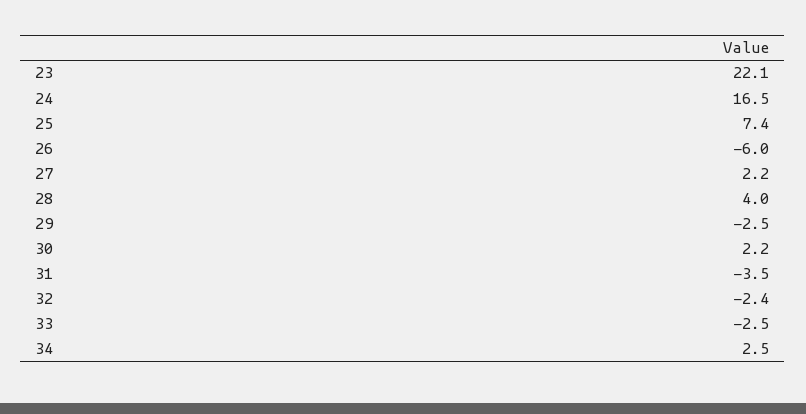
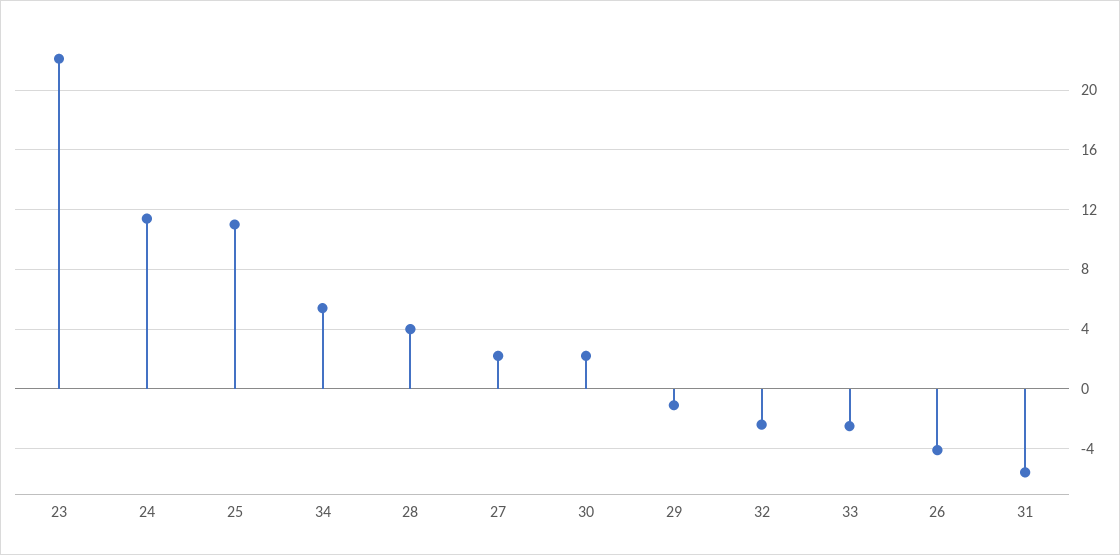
  {
    "23": 22.1,
-   "24": 16.5,
+   "24": 11.5,
-   "25": 7.4,
+   "25": 11,
-   "26": -6,
+   "26": -4,
    "27": 2.2,
    "28": 4,
-   "29": -2.5,
+   "29": -1,
    "30": 2.2,
-   "31": -3.5,
+   "31": -5.5,
    "32": -2.4,
    "33": -2.5,
-   "34": 2.5
+   "34": 5.5
  }

